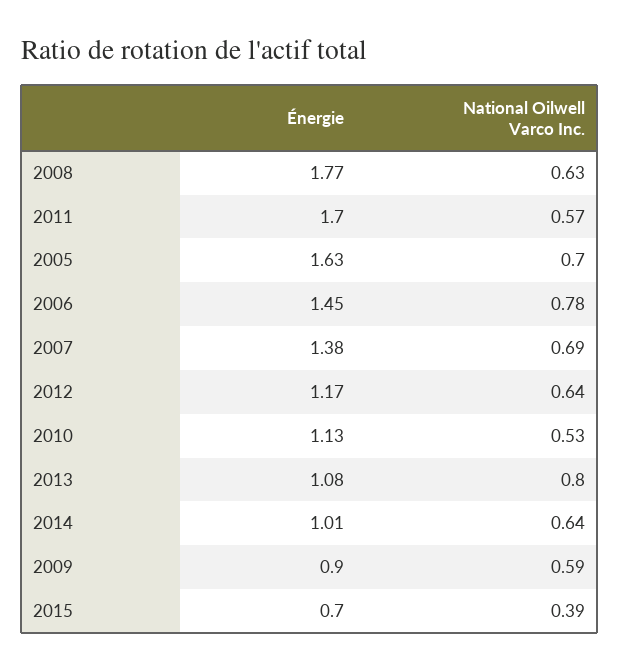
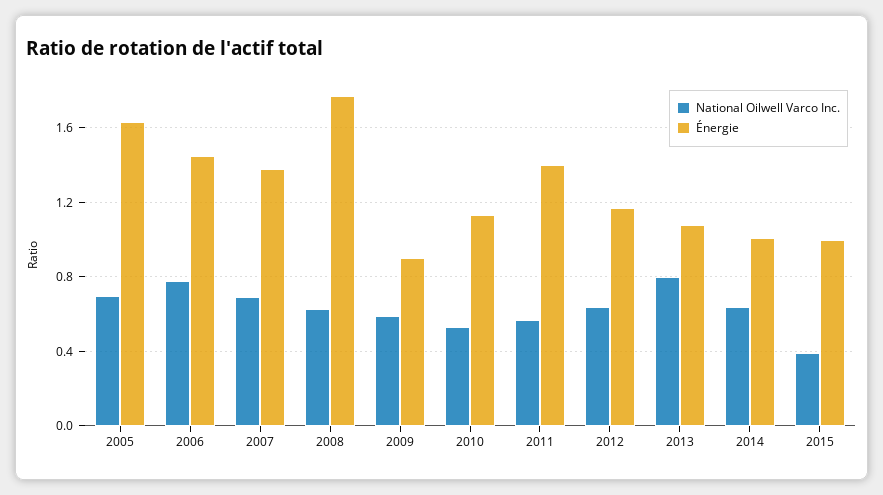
  {
    "Énergie": {
      "2008": 1.77,
-     "2011": 1.7,
+     "2011": 1.4,
      "2005": 1.63,
      "2006": 1.45,
      "2007": 1.38,
      "2012": 1.17,
      "2010": 1.13,
      "2013": 1.08,
      "2014": 1.01,
      "2009": 0.9,
-     "2015": 0.7
+     "2015": 1
    },
    "National Oilwell Varco Inc.": {
      "2008": 0.63,
      "2011": 0.57,
      "2005": 0.7,
      "2006": 0.78,
      "2007": 0.69,
      "2012": 0.64,
      "2010": 0.53,
      "2013": 0.8,
      "2014": 0.64,
      "2009": 0.59,
      "2015": 0.39
    }
  }

